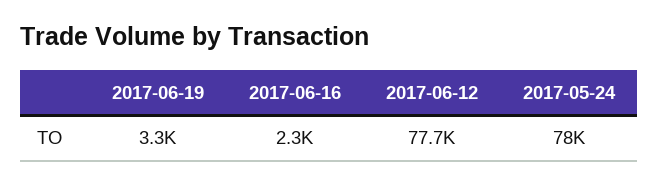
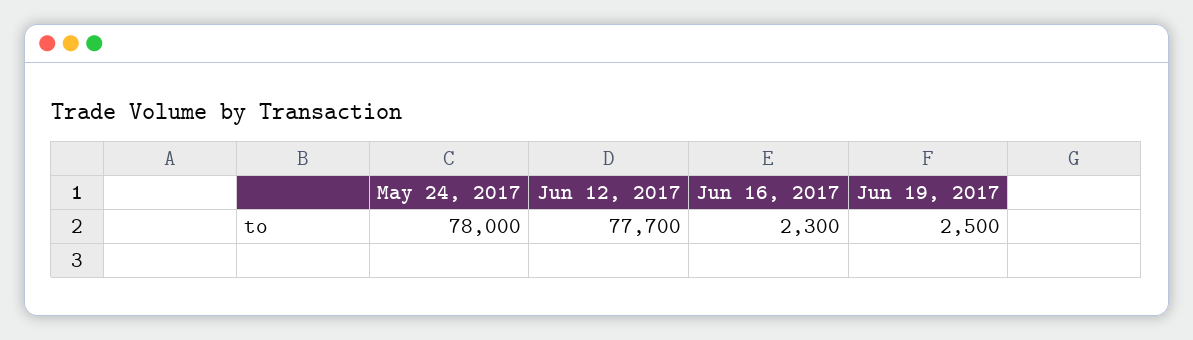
  {
-   "2017-06-19": 3300,
+   "2017-06-19": 2500,
    "2017-06-16": 2300,
    "2017-06-12": 77700,
    "2017-05-24": 78000
  }

